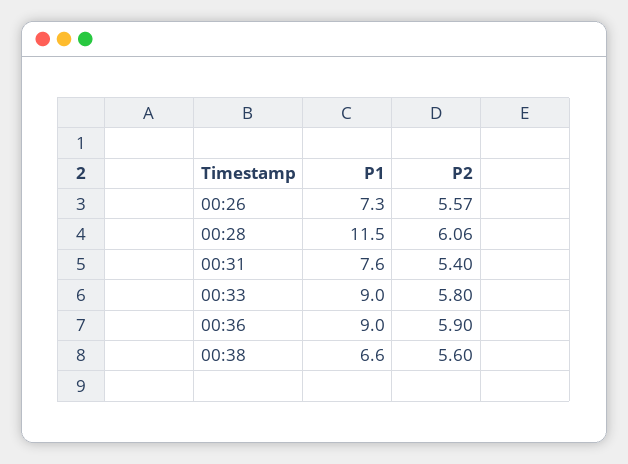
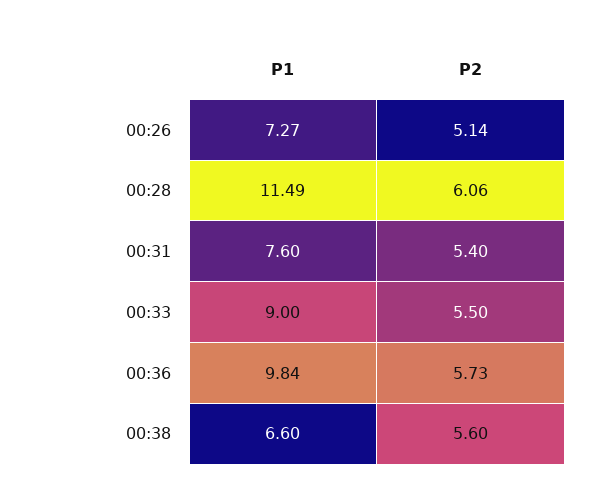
  {
    "P1": {
      "00:26": 7.27,
      "00:28": 11.49,
      "00:31": 7.6,
      "00:33": 9,
-     "00:36": 9,
+     "00:36": 9.84,
      "00:38": 6.6
    },
    "P2": {
-     "00:26": 5.57,
+     "00:26": 5.14,
      "00:28": 6.06,
      "00:31": 5.4,
-     "00:33": 5.8,
+     "00:33": 5.5,
-     "00:36": 5.9,
+     "00:36": 5.73,
      "00:38": 5.6
    }
  }

